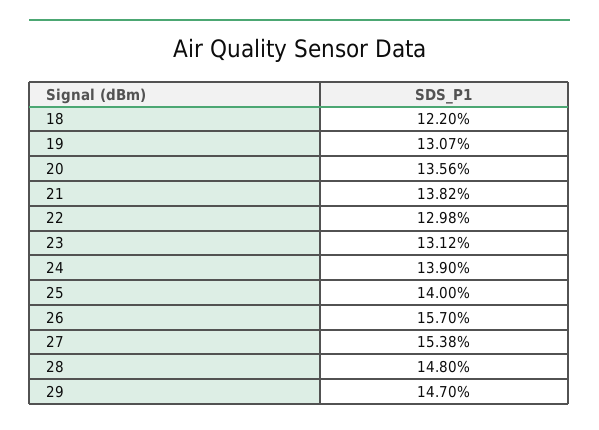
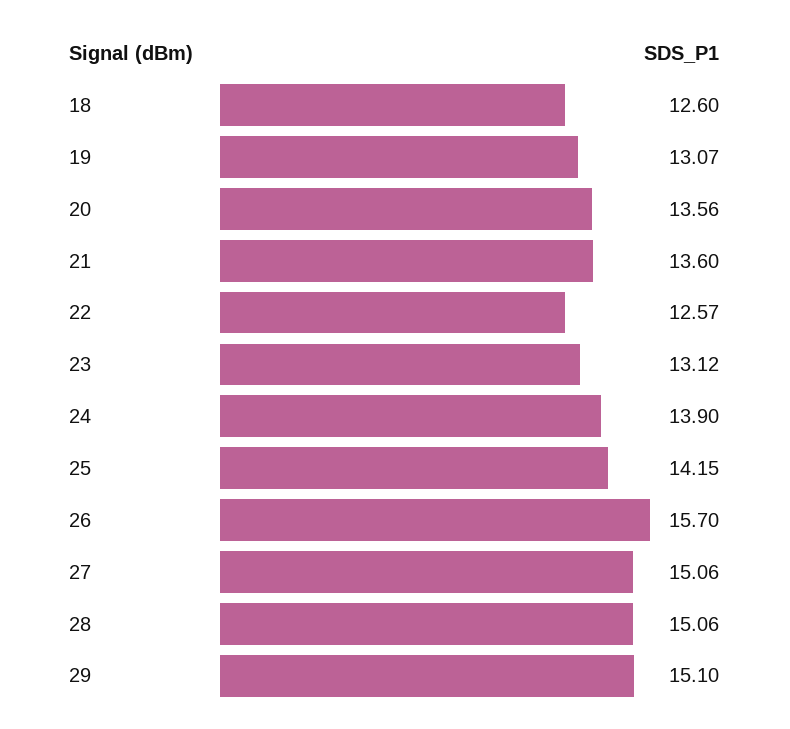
  {
-   "18": 12.2,
+   "18": 12.6,
    "19": 13.07,
    "20": 13.56,
-   "21": 13.82,
+   "21": 13.6,
-   "22": 12.98,
+   "22": 12.57,
    "23": 13.12,
    "24": 13.9,
-   "25": 14,
+   "25": 14.15,
    "26": 15.7,
-   "27": 15.38,
+   "27": 15.06,
-   "28": 14.8,
+   "28": 15.06,
-   "29": 14.7
+   "29": 15.1
  }

